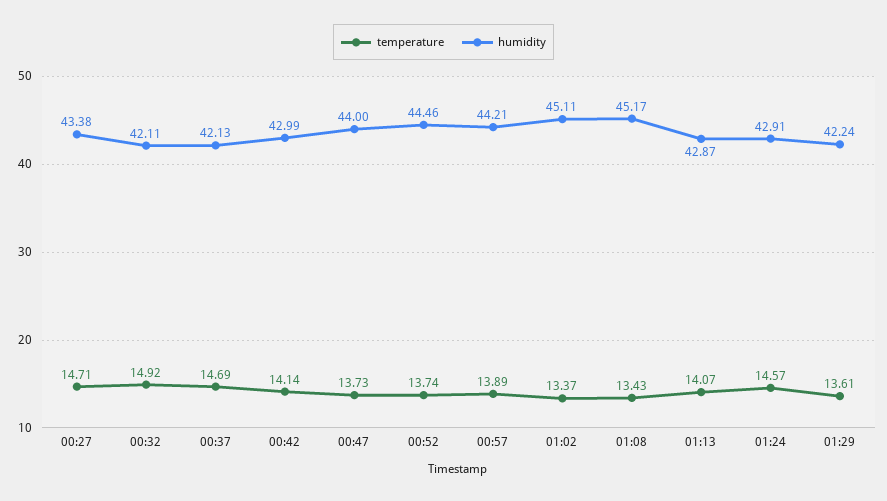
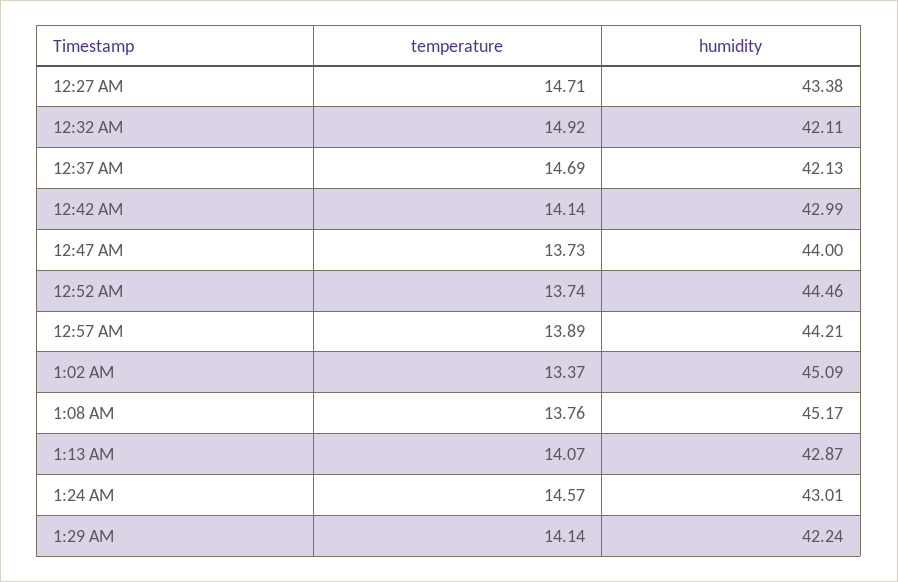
  {
    "temperature": {
      "00:27": 14.71,
      "00:32": 14.92,
      "00:37": 14.69,
      "00:42": 14.14,
      "00:47": 13.73,
      "00:52": 13.74,
      "00:57": 13.89,
      "01:02": 13.37,
-     "01:08": 13.43,
+     "01:08": 13.76,
      "01:13": 14.07,
      "01:24": 14.57,
-     "01:29": 13.61
+     "01:29": 14.14
    },
    "humidity": {
      "00:27": 43.38,
      "00:32": 42.11,
      "00:37": 42.13,
      "00:42": 42.99,
      "00:47": 44,
      "00:52": 44.46,
      "00:57": 44.21,
-     "01:02": 45.11,
+     "01:02": 45.09,
      "01:08": 45.17,
      "01:13": 42.87,
-     "01:24": 42.91,
+     "01:24": 43.01,
      "01:29": 42.24
    }
  }

